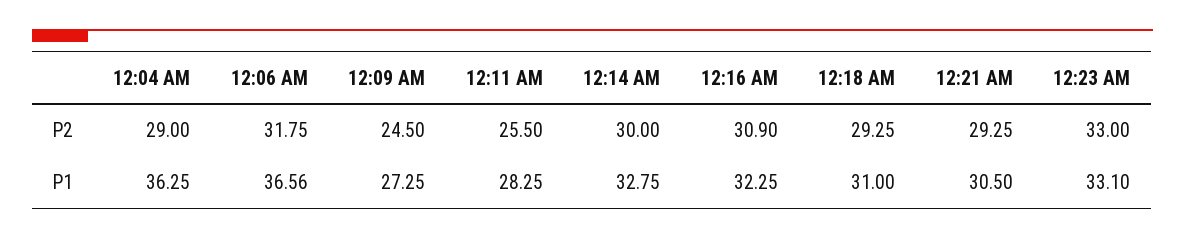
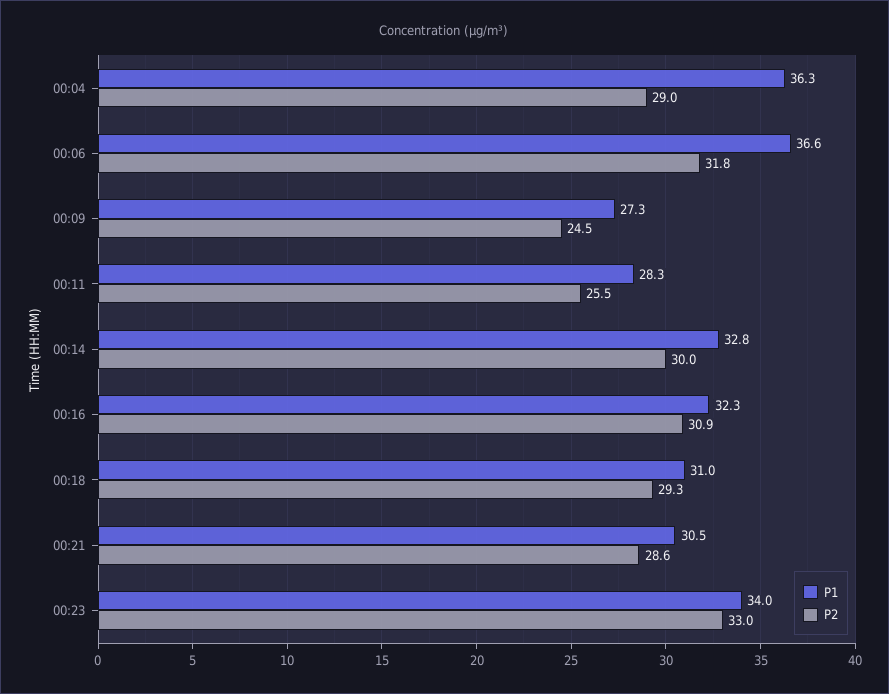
  {
    "P2": {
      "12:04 AM": 29,
      "12:06 AM": 31.75,
      "12:09 AM": 24.5,
      "12:11 AM": 25.5,
      "12:14 AM": 30,
      "12:16 AM": 30.9,
      "12:18 AM": 29.25,
-     "12:21 AM": 29.25,
+     "12:21 AM": 28.6,
      "12:23 AM": 33
    },
    "P1": {
      "12:04 AM": 36.25,
      "12:06 AM": 36.56,
      "12:09 AM": 27.25,
      "12:11 AM": 28.25,
      "12:14 AM": 32.75,
      "12:16 AM": 32.25,
      "12:18 AM": 31,
      "12:21 AM": 30.5,
-     "12:23 AM": 33.1
+     "12:23 AM": 34
    }
  }

